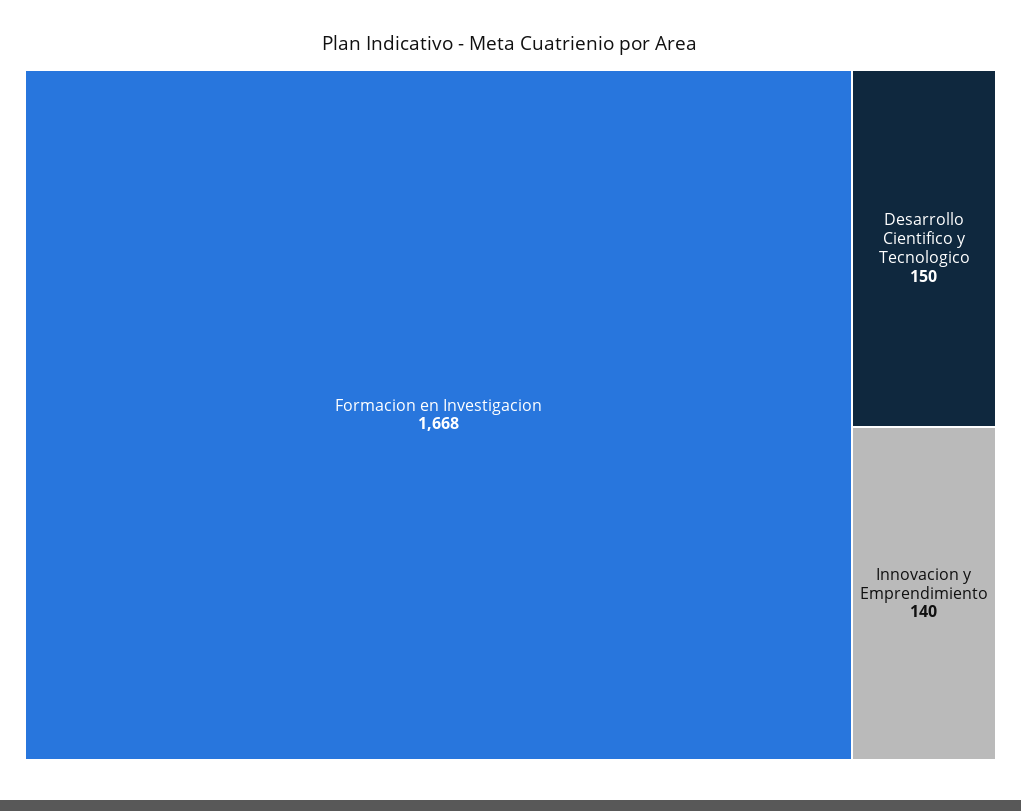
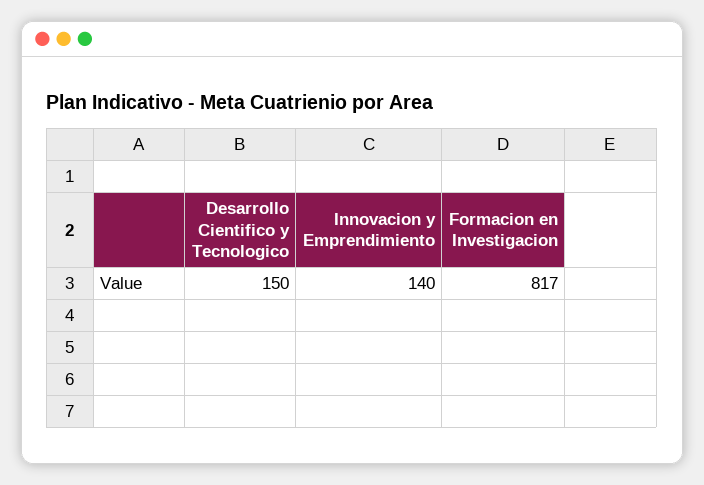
  {
-   "Formacion en Investigacion": 1668,
+   "Formacion en Investigacion": 817,
    "Desarrollo Cientifico y Tecnologico": 150,
    "Innovacion y Emprendimiento": 140
  }

